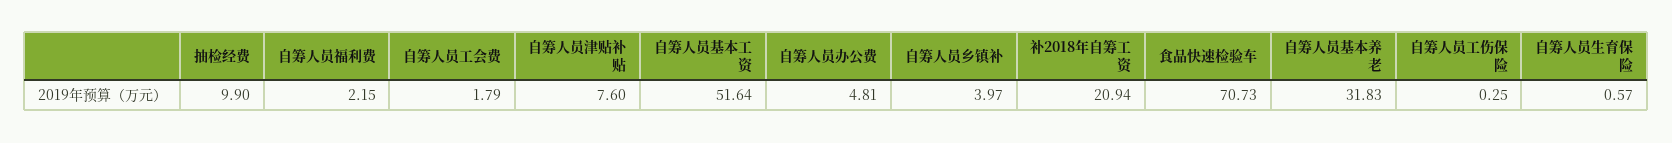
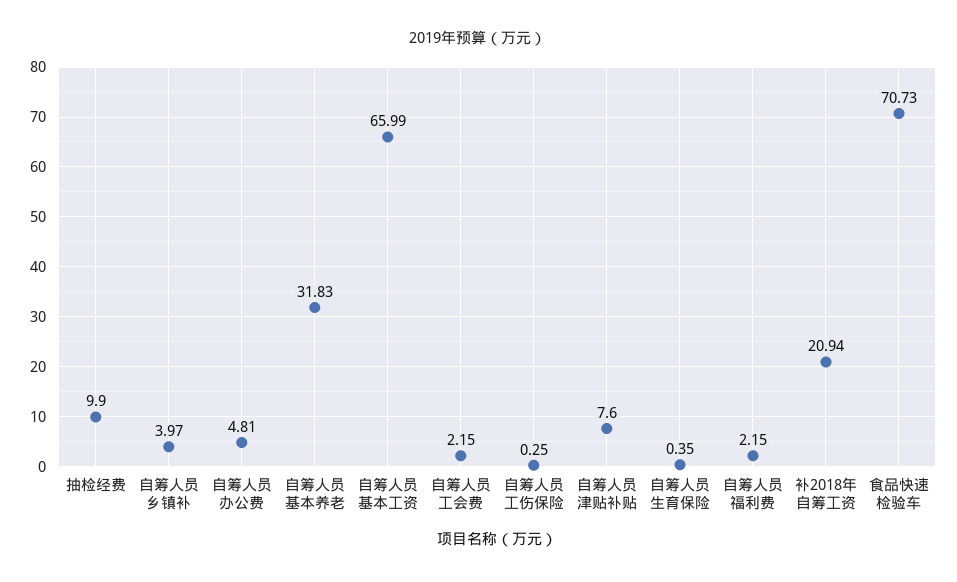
  {
    "抽检经费": 9.9,
    "自筹人员福利费": 2.15,
-   "自筹人员工会费": 1.79,
+   "自筹人员工会费": 2.15,
    "自筹人员津贴补贴": 7.6,
-   "自筹人员基本工资": 51.64,
+   "自筹人员基本工资": 65.99,
    "自筹人员办公费": 4.81,
    "自筹人员乡镇补": 3.97,
    "补2018年自筹工资": 20.94,
    "食品快速检验车": 70.73,
    "自筹人员基本养老": 31.83,
    "自筹人员工伤保险": 0.25,
-   "自筹人员生育保险": 0.57
+   "自筹人员生育保险": 0.35
  }

